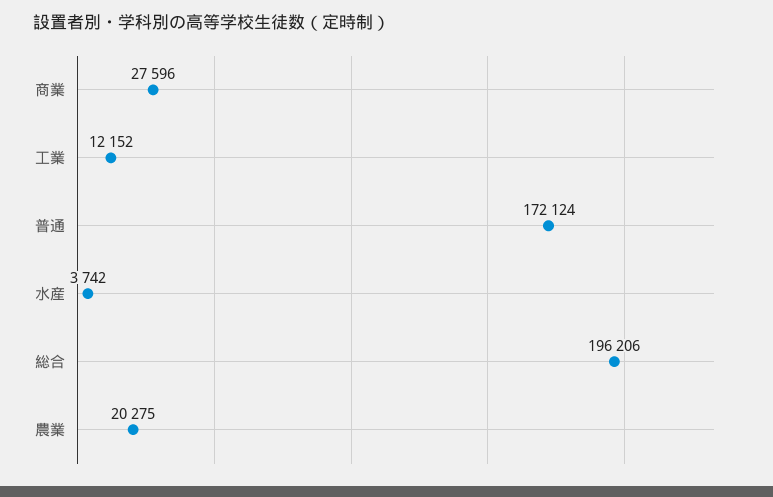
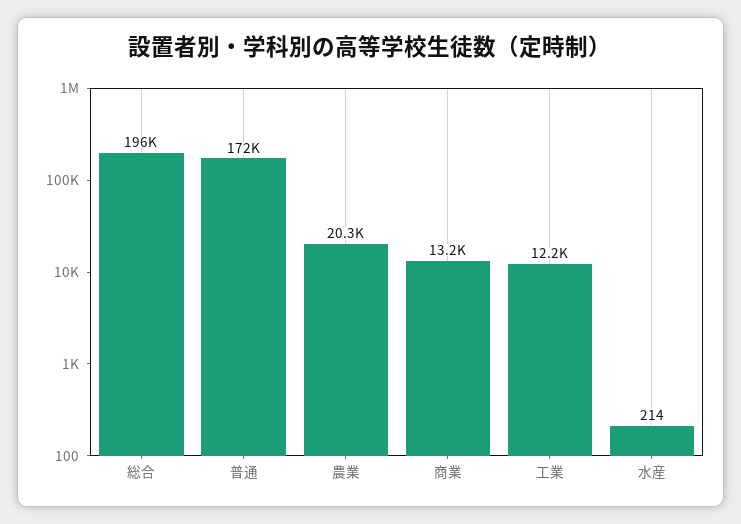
  {
-   "商業": 27596,
+   "商業": 13200,
    "工業": 12152,
    "普通": 172124,
-   "水産": 3742,
+   "水産": 214,
    "総合": 196206,
    "農業": 20275
  }

